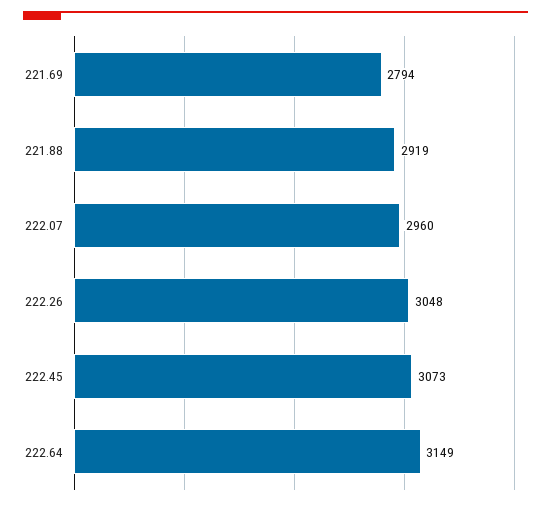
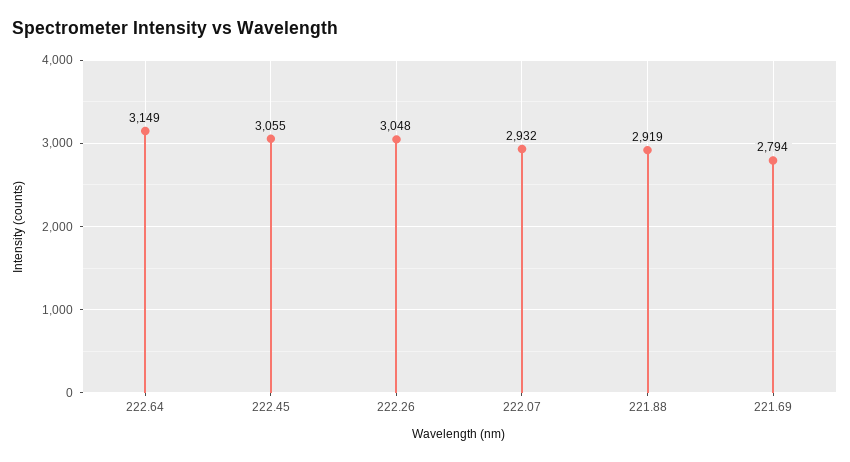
  {
    "221.69": 2794,
    "221.88": 2919,
-   "222.07": 2960,
+   "222.07": 2932,
    "222.26": 3048,
-   "222.45": 3073,
+   "222.45": 3055,
    "222.64": 3149
  }

